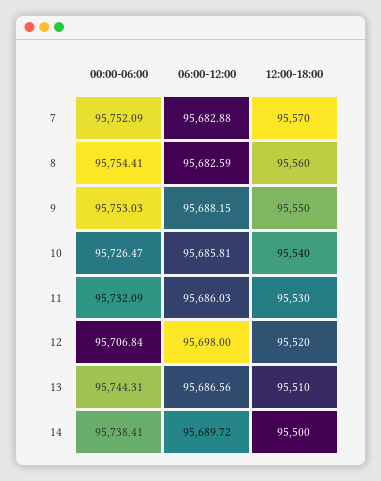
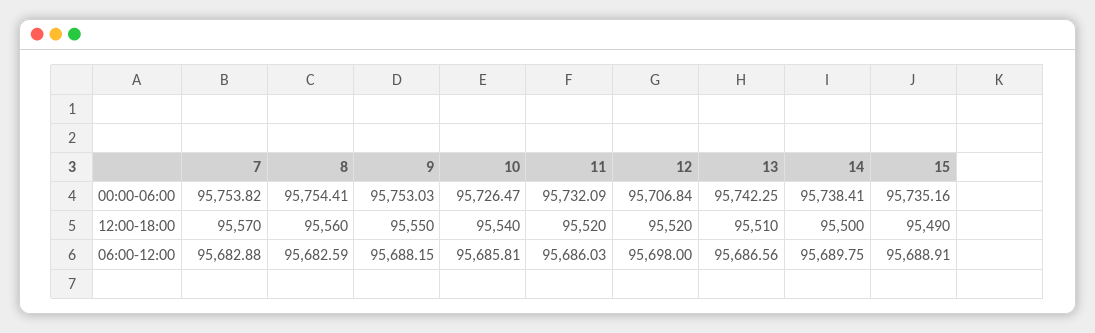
  {
    "00:00-06:00": {
-     "7": 95752.09,
+     "7": 95753.82,
      "8": 95754.41,
      "9": 95753.03,
      "10": 95726.47,
      "11": 95732.09,
      "12": 95706.84,
-     "13": 95744.31,
+     "13": 95742.25,
-     "14": 95738.41
+     "14": 95738.41,
+     "15": 95735.16
    },
    "06:00-12:00": {
      "7": 95682.88,
      "8": 95682.59,
      "9": 95688.15,
      "10": 95685.81,
      "11": 95686.03,
      "12": 95698,
      "13": 95686.56,
-     "14": 95689.72
+     "14": 95689.75,
+     "15": 95688.91
    },
    "12:00-18:00": {
      "7": 95570,
      "8": 95560,
      "9": 95550,
      "10": 95540,
-     "11": 95530,
+     "11": 95520,
      "12": 95520,
      "13": 95510,
-     "14": 95500
+     "14": 95500,
+     "15": 95490
    }
  }

